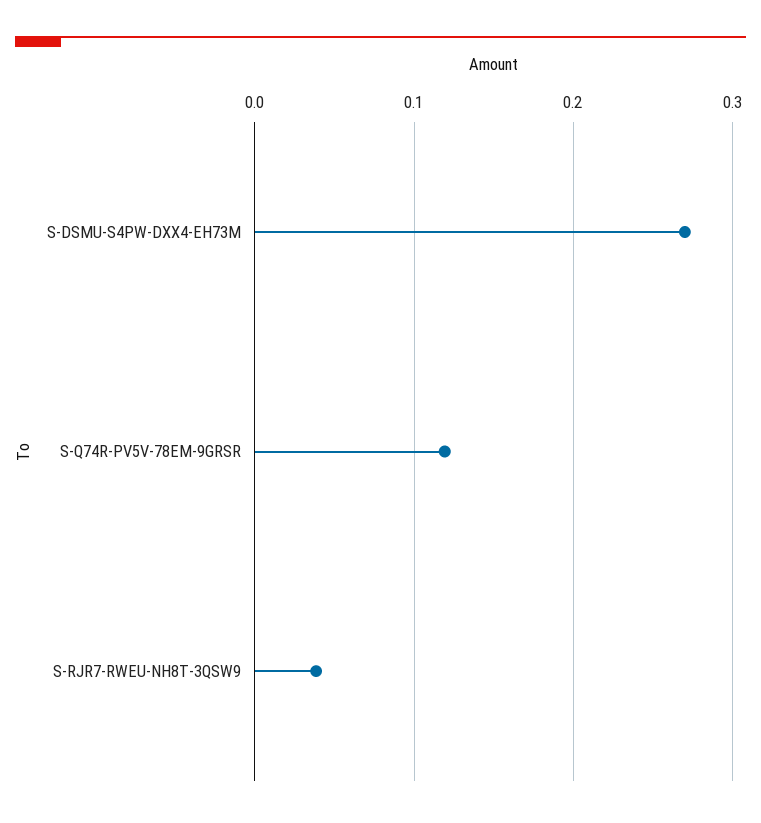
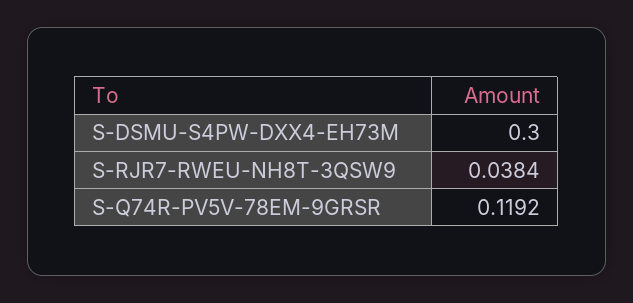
  {
-   "S-DSMU-S4PW-DXX4-EH73M": 0.27,
+   "S-DSMU-S4PW-DXX4-EH73M": 0.3,
    "S-Q74R-PV5V-78EM-9GRSR": 0.1192,
    "S-RJR7-RWEU-NH8T-3QSW9": 0.0384
  }

